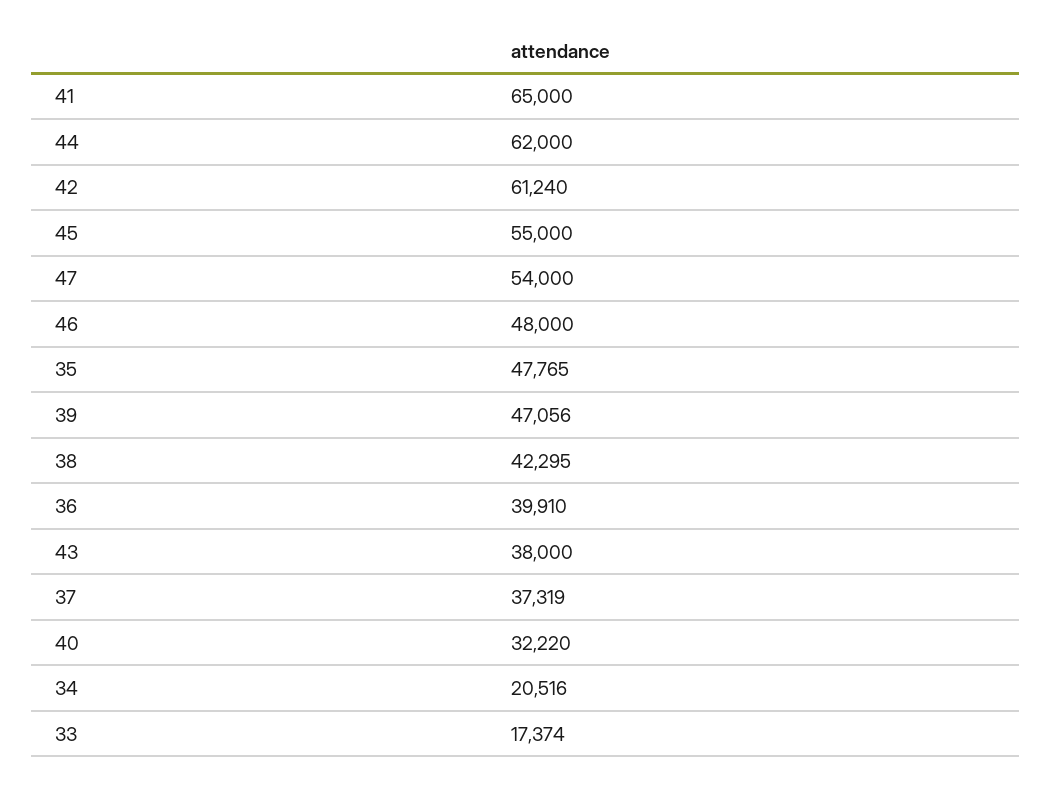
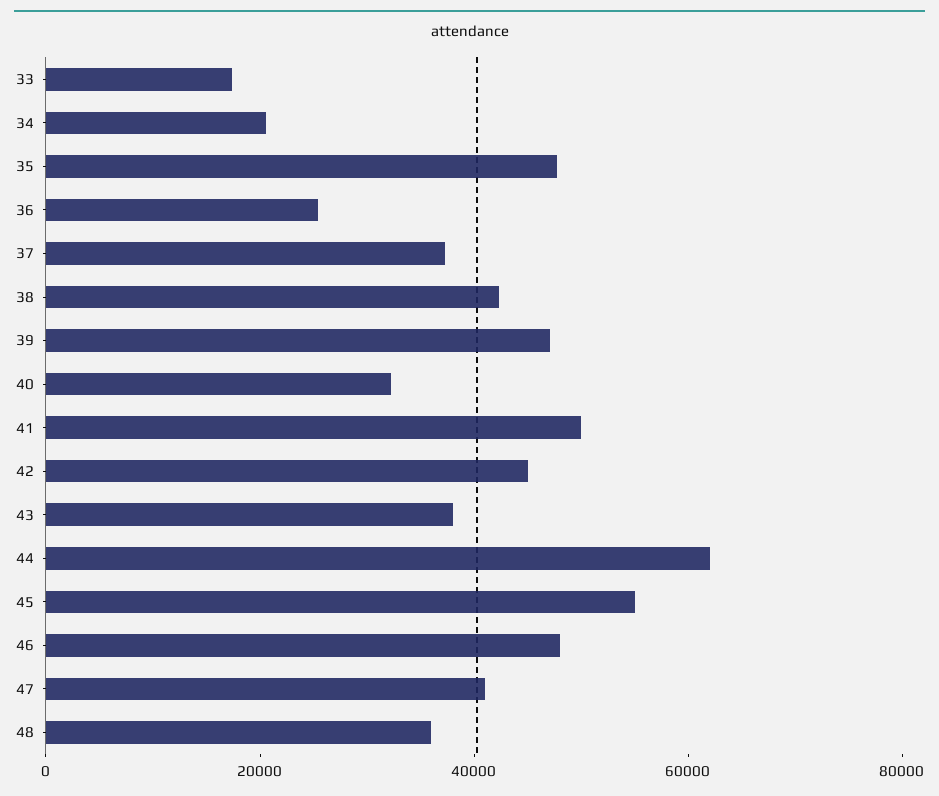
  {
-   "41": 65000,
+   "41": 50000,
    "44": 62000,
-   "42": 61240,
+   "42": 45000,
    "45": 55000,
-   "47": 54000,
+   "47": 40000,
    "46": 48000,
    "35": 47765,
    "39": 47056,
    "38": 42295,
-   "36": 39910,
+   "36": 25000,
    "43": 38000,
    "37": 37319,
    "40": 32220,
    "34": 20516,
-   "33": 17374
+   "33": 17374,
+   "48": 35000
  }

